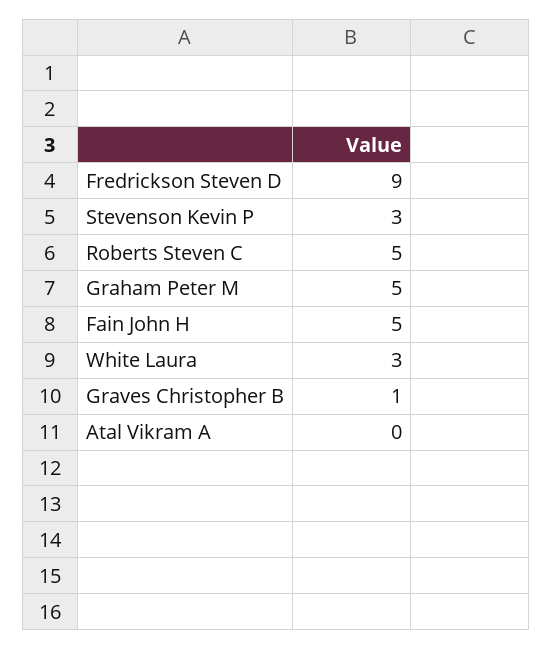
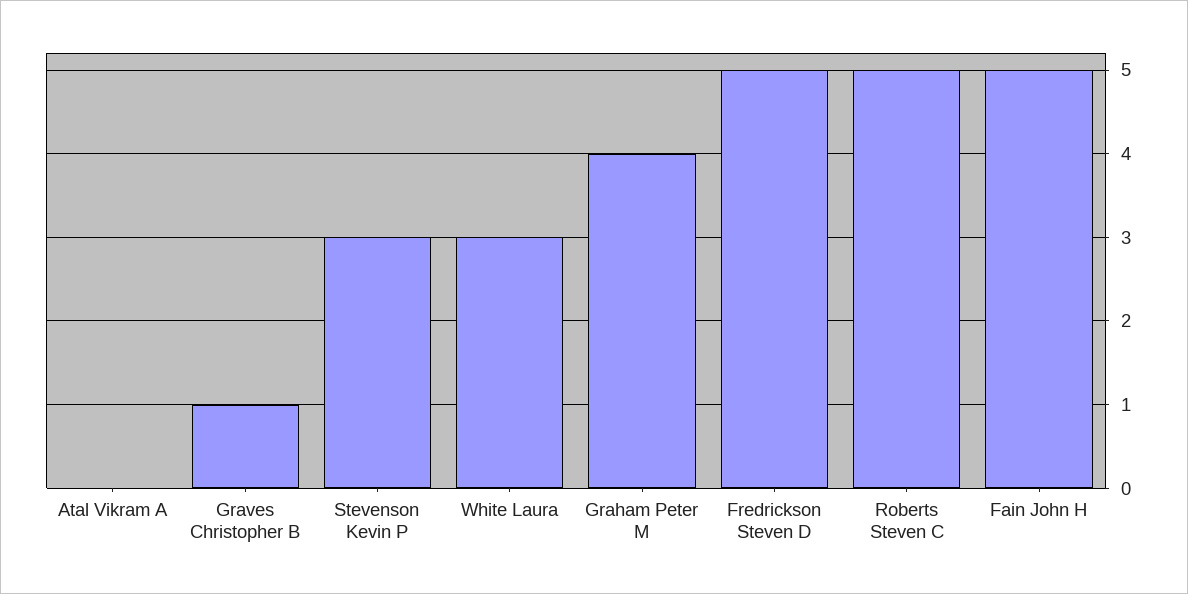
  {
-   "Fredrickson Steven D": 9,
+   "Fredrickson Steven D": 5,
    "Stevenson Kevin P": 3,
    "Roberts Steven C": 5,
-   "Graham Peter M": 5,
+   "Graham Peter M": 4,
    "Fain John H": 5,
    "White Laura": 3,
    "Graves Christopher B": 1,
    "Atal Vikram A": 0
  }

